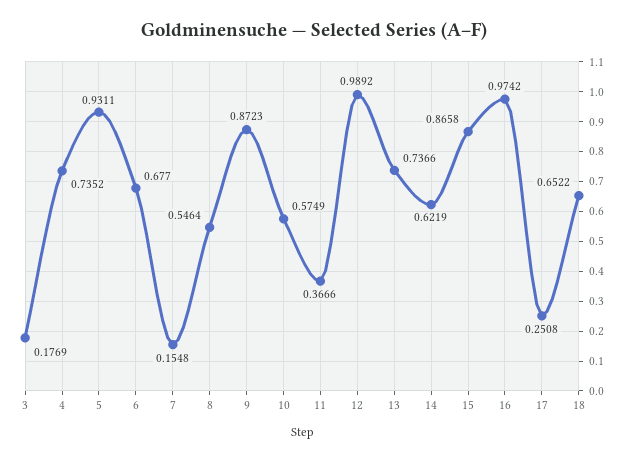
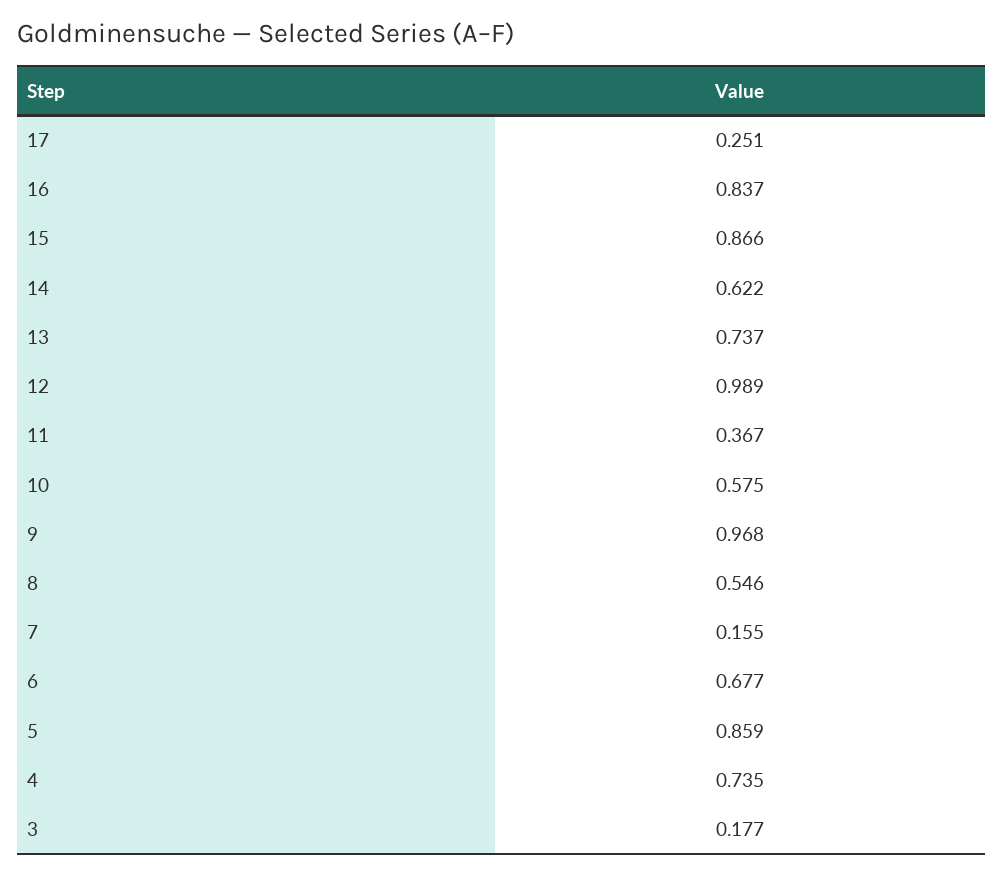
  {
    "3": 0.1769,
    "4": 0.7352,
-   "5": 0.9311,
+   "5": 0.859,
    "6": 0.677,
    "7": 0.1548,
    "8": 0.5464,
-   "9": 0.8723,
+   "9": 0.968,
    "10": 0.5749,
    "11": 0.3666,
    "12": 0.9892,
    "13": 0.7366,
    "14": 0.6219,
    "15": 0.8658,
-   "16": 0.9742,
+   "16": 0.837,
-   "17": 0.2508,
+   "17": 0.2508
-   "18": 0.6522
  }

